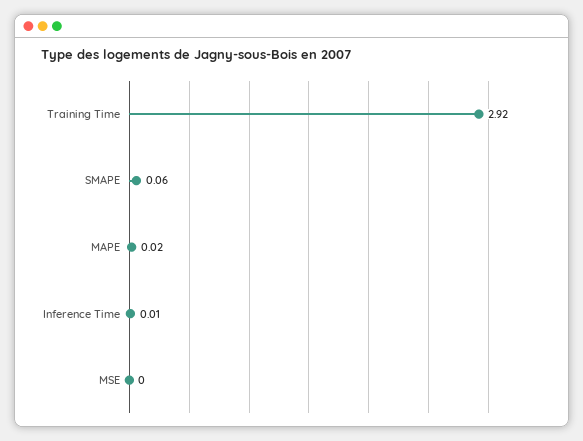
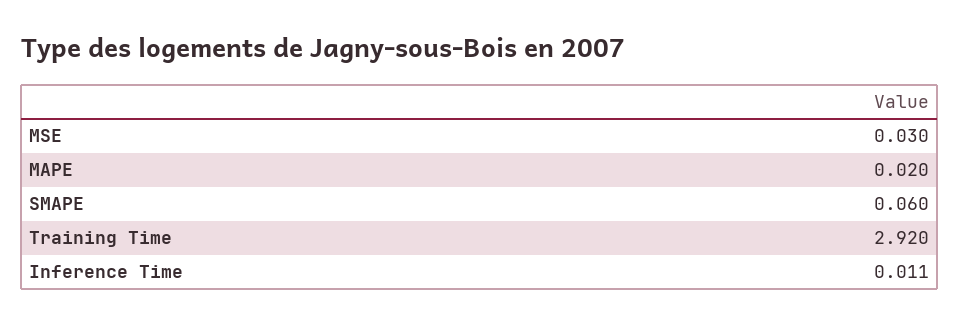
  {
    "Training Time": 2.92,
    "SMAPE": 0.06,
    "MAPE": 0.02,
    "Inference Time": 0.011,
-   "MSE": 0
+   "MSE": 0.03
  }

